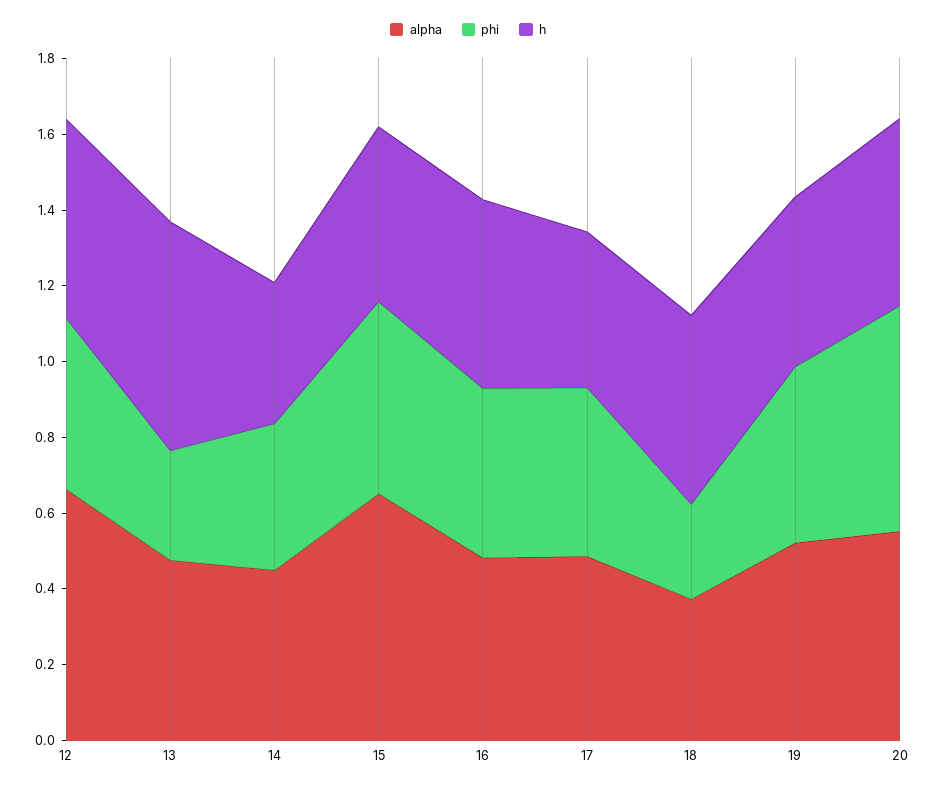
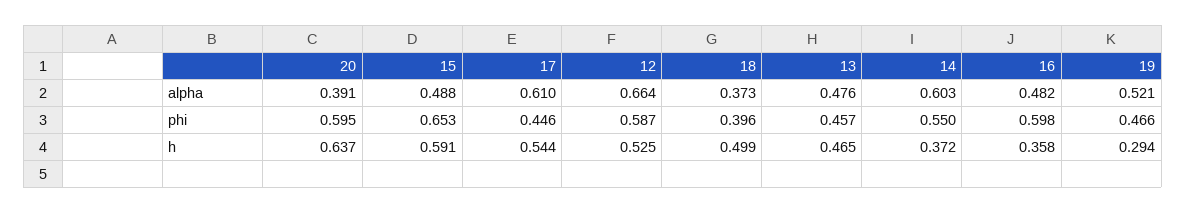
  {
    "alpha": {
      "12": 0.664,
      "13": 0.476,
-     "14": 0.45,
+     "14": 0.603,
-     "15": 0.65,
+     "15": 0.488,
      "16": 0.482,
-     "17": 0.5,
+     "17": 0.61,
      "18": 0.373,
      "19": 0.521,
-     "20": 0.55
+     "20": 0.391
    },
    "phi": {
-     "12": 0.45,
+     "12": 0.587,
-     "13": 0.3,
+     "13": 0.457,
-     "14": 0.4,
+     "14": 0.55,
-     "15": 0.5,
+     "15": 0.653,
-     "16": 0.45,
+     "16": 0.598,
      "17": 0.446,
-     "18": 0.25,
+     "18": 0.396,
      "19": 0.466,
      "20": 0.595
    },
    "h": {
      "12": 0.525,
-     "13": 0.6,
+     "13": 0.465,
      "14": 0.372,
-     "15": 0.45,
+     "15": 0.591,
-     "16": 0.5,
+     "16": 0.358,
-     "17": 0.4,
+     "17": 0.544,
      "18": 0.499,
-     "19": 0.45,
+     "19": 0.294,
-     "20": 0.5
+     "20": 0.637
    }
  }

